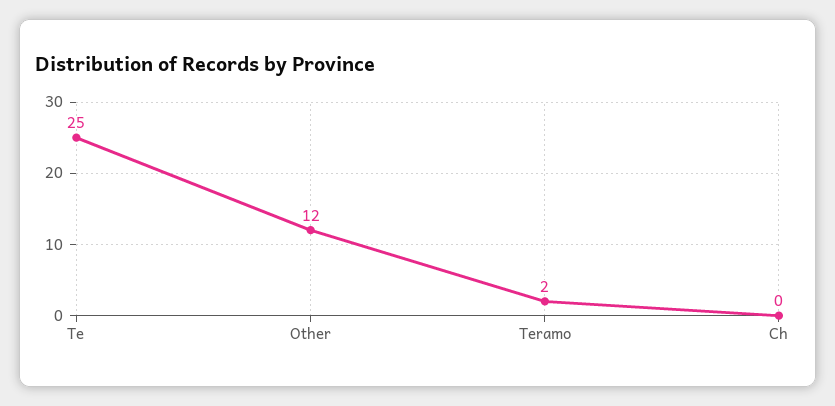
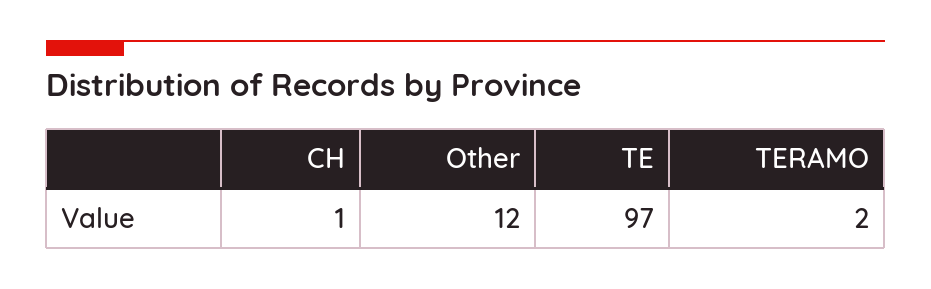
  {
-   "Te": 25,
+   "Te": 97,
    "Other": 12,
    "Teramo": 2,
-   "Ch": 0
+   "Ch": 1
  }

